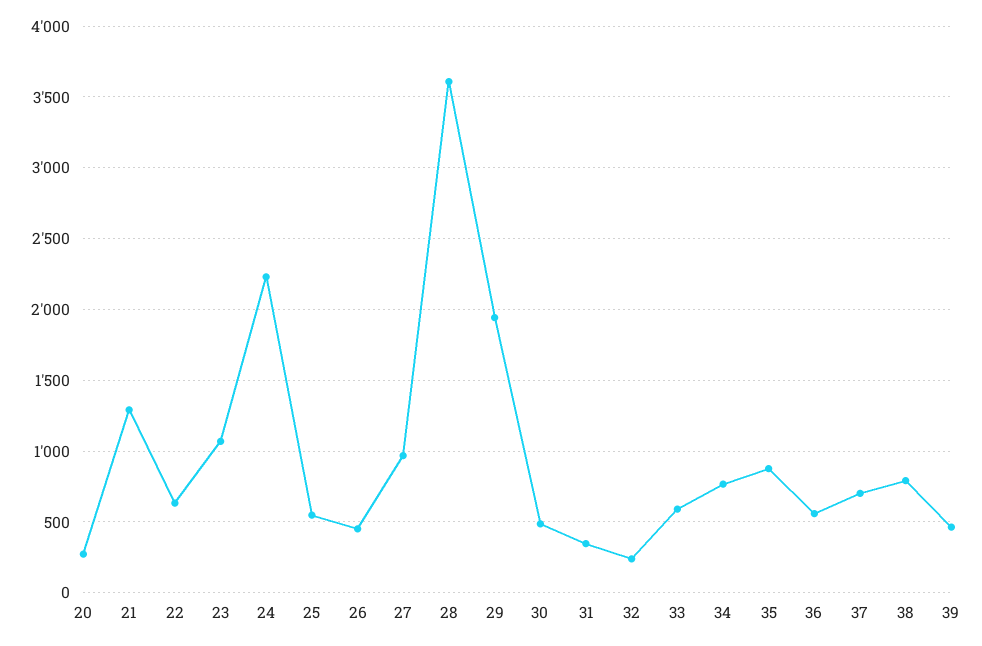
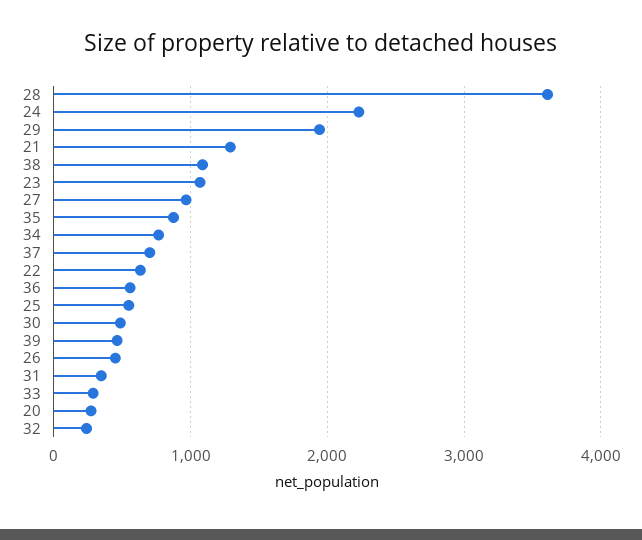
  {
    "20": 250,
    "21": 1300,
    "22": 650,
    "23": 1050,
    "24": 2250,
    "25": 550,
    "26": 450,
    "27": 950,
    "28": 3600,
    "29": 1950,
    "30": 500,
    "31": 350,
    "32": 250,
-   "33": 600,
+   "33": 300,
    "34": 750,
    "35": 900,
    "36": 550,
    "37": 700,
-   "38": 800,
+   "38": 1100,
    "39": 450
  }

